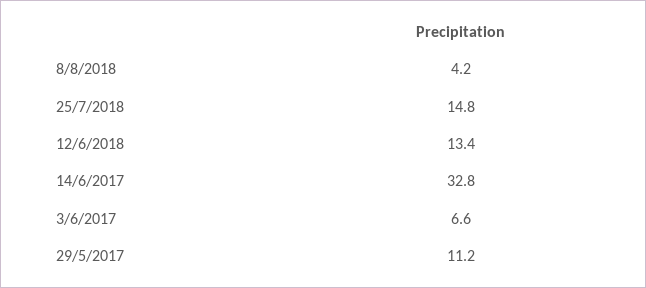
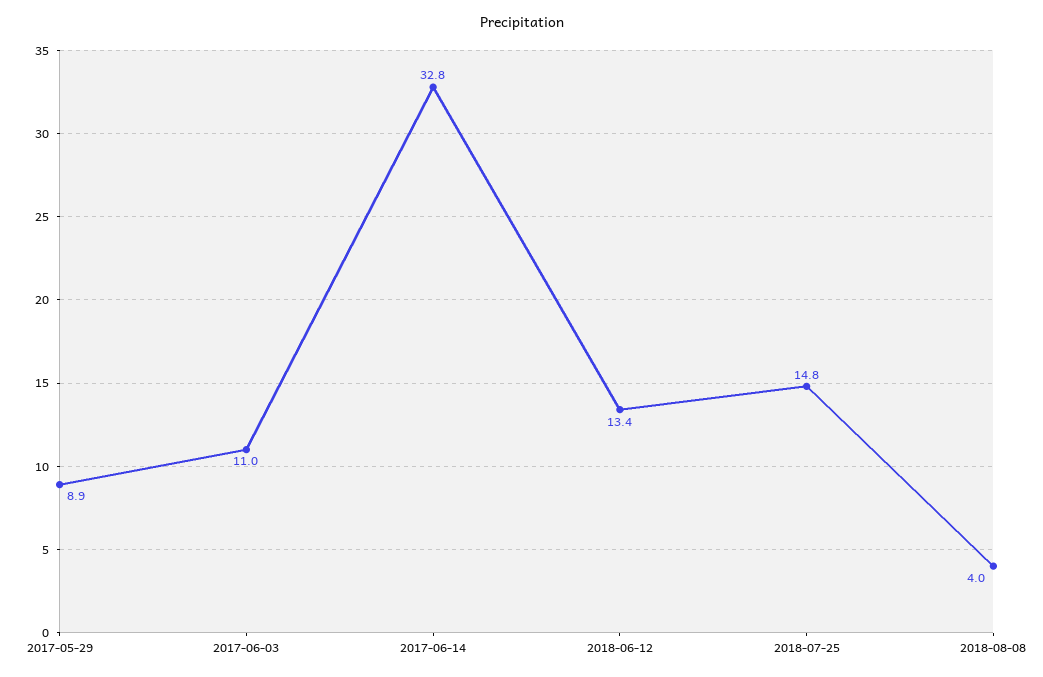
  {
-   "8/8/2018": 4.2,
+   "8/8/2018": 4,
    "25/7/2018": 14.8,
    "12/6/2018": 13.4,
    "14/6/2017": 32.8,
-   "3/6/2017": 6.6,
+   "3/6/2017": 11,
-   "29/5/2017": 11.2
+   "29/5/2017": 8.9
  }

